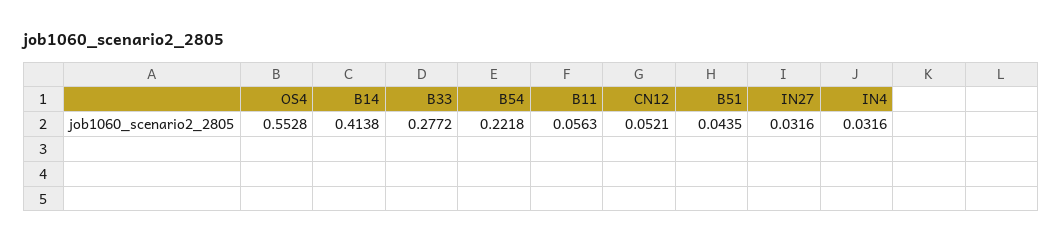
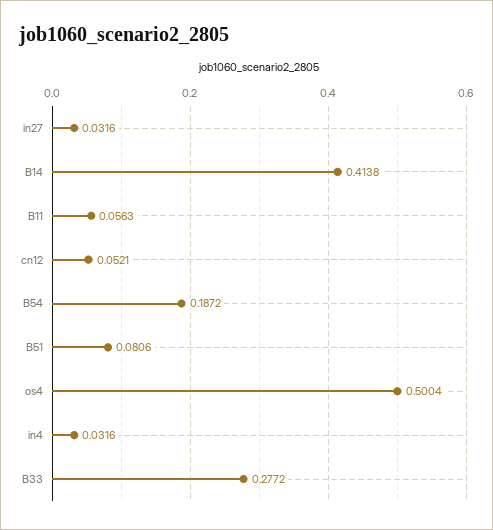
  {
-   "OS4": 0.5528,
+   "OS4": 0.5004,
    "B14": 0.4138,
    "B33": 0.2772,
-   "B54": 0.2218,
+   "B54": 0.1872,
    "B11": 0.0563,
    "CN12": 0.0521,
-   "B51": 0.0435,
+   "B51": 0.0806,
    "IN27": 0.0316,
    "IN4": 0.0316
  }

